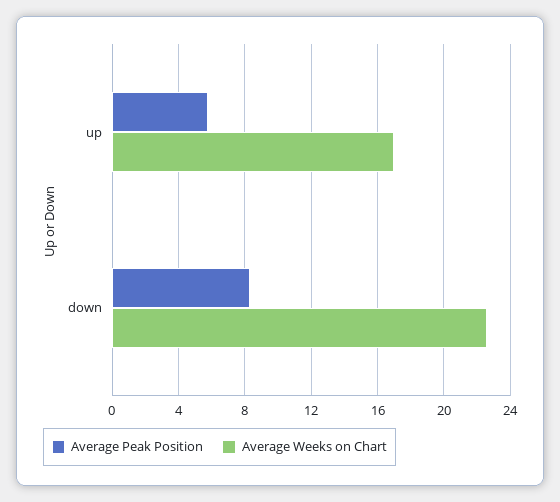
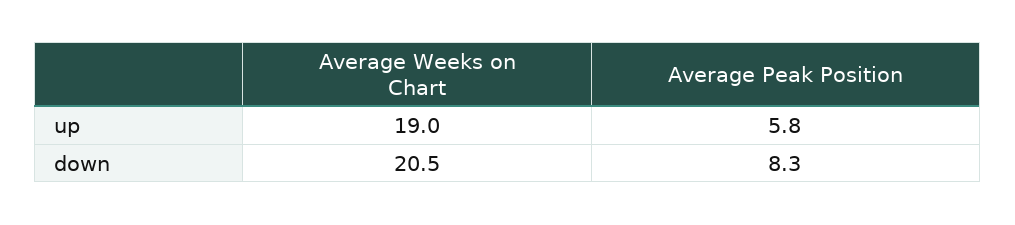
  {
    "Average Peak Position": {
      "up": 5.8,
      "down": 8.3
    },
    "Average Weeks on Chart": {
-     "up": 17,
+     "up": 19,
-     "down": 22.5
+     "down": 20.5
    }
  }

